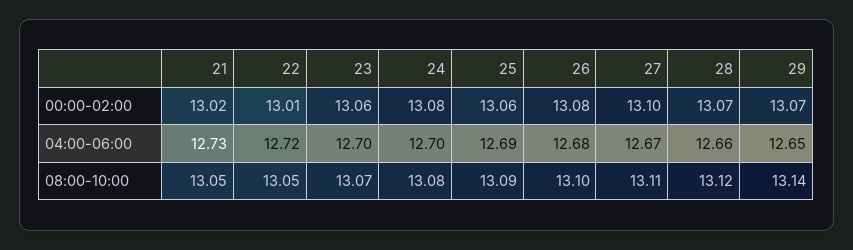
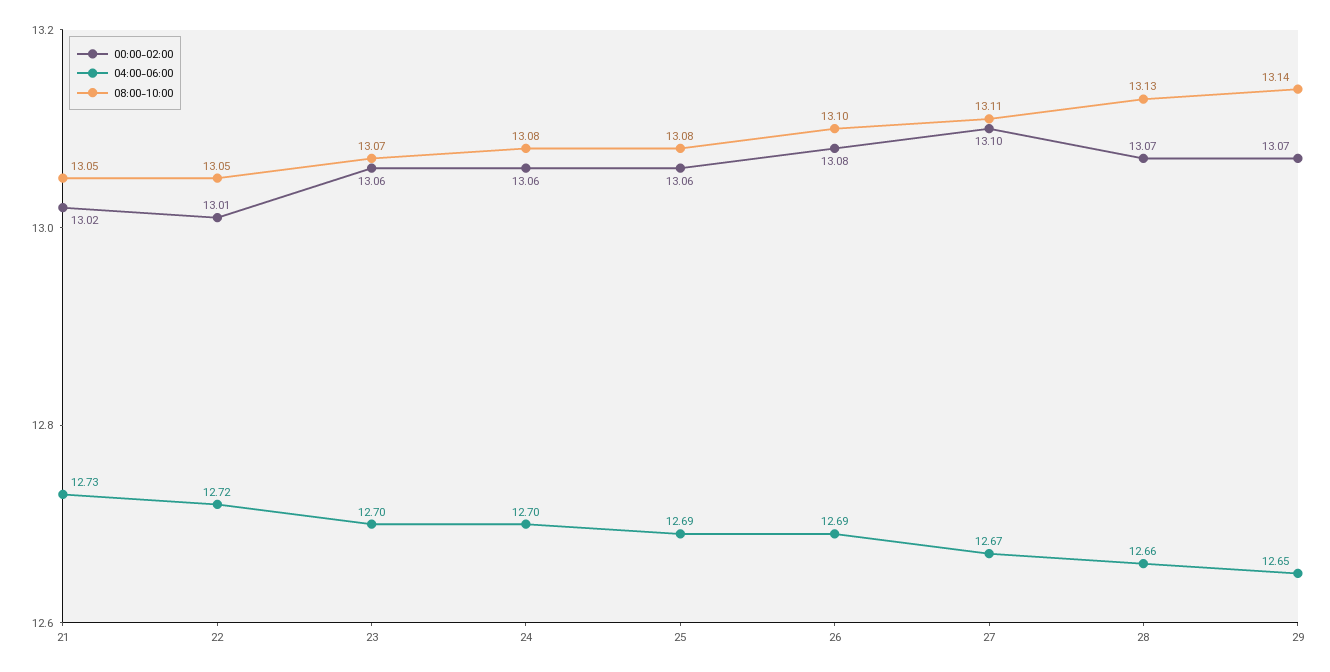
  {
    "00:00-02:00": {
      "21": 13.02,
      "22": 13.01,
      "23": 13.06,
-     "24": 13.08,
+     "24": 13.06,
      "25": 13.06,
      "26": 13.08,
      "27": 13.1,
      "28": 13.07,
      "29": 13.07
    },
    "04:00-06:00": {
      "21": 12.73,
      "22": 12.72,
      "23": 12.7,
      "24": 12.7,
      "25": 12.69,
-     "26": 12.68,
+     "26": 12.69,
      "27": 12.67,
      "28": 12.66,
      "29": 12.65
    },
    "08:00-10:00": {
      "21": 13.05,
      "22": 13.05,
      "23": 13.07,
      "24": 13.08,
-     "25": 13.09,
+     "25": 13.08,
      "26": 13.1,
      "27": 13.11,
-     "28": 13.12,
+     "28": 13.13,
      "29": 13.14
    }
  }

